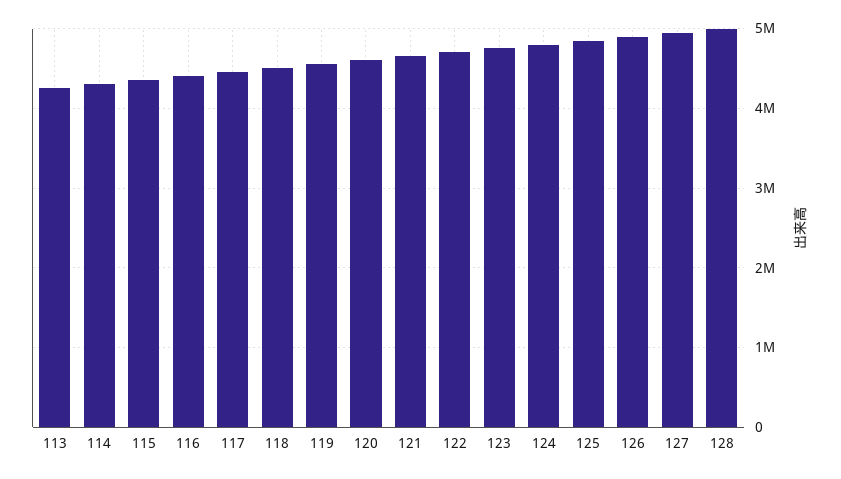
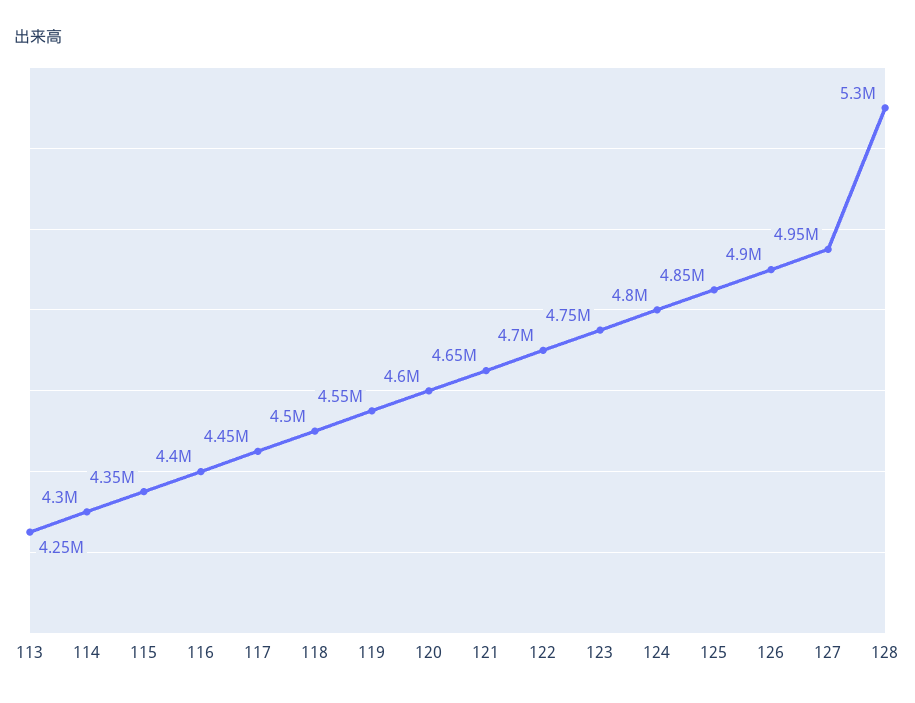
  {
    "113": 4250000,
    "114": 4300000,
    "115": 4350000,
    "116": 4400000,
    "117": 4450000,
    "118": 4500000,
    "119": 4550000,
    "120": 4600000,
    "121": 4650000,
    "122": 4700000,
    "123": 4750000,
    "124": 4800000,
    "125": 4850000,
    "126": 4900000,
    "127": 4950000,
-   "128": 5000000
+   "128": 5300000
  }

